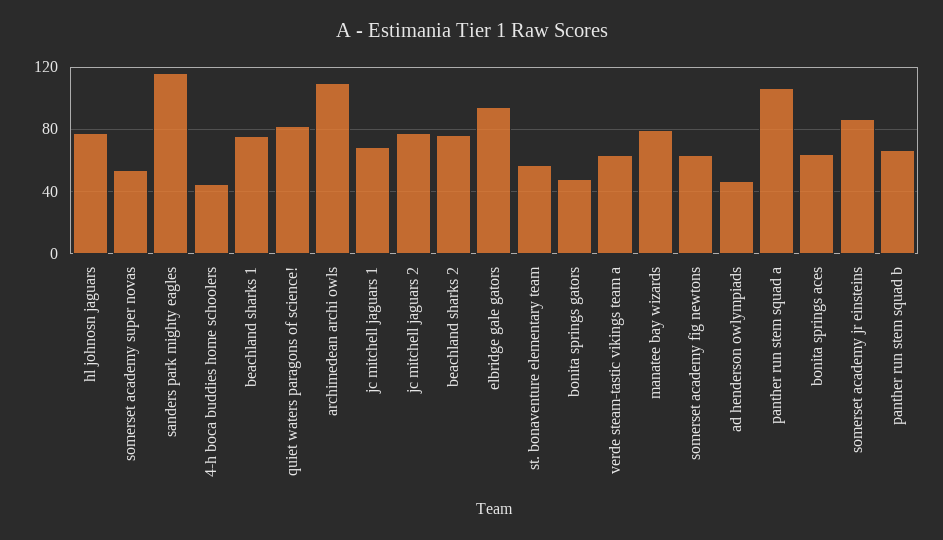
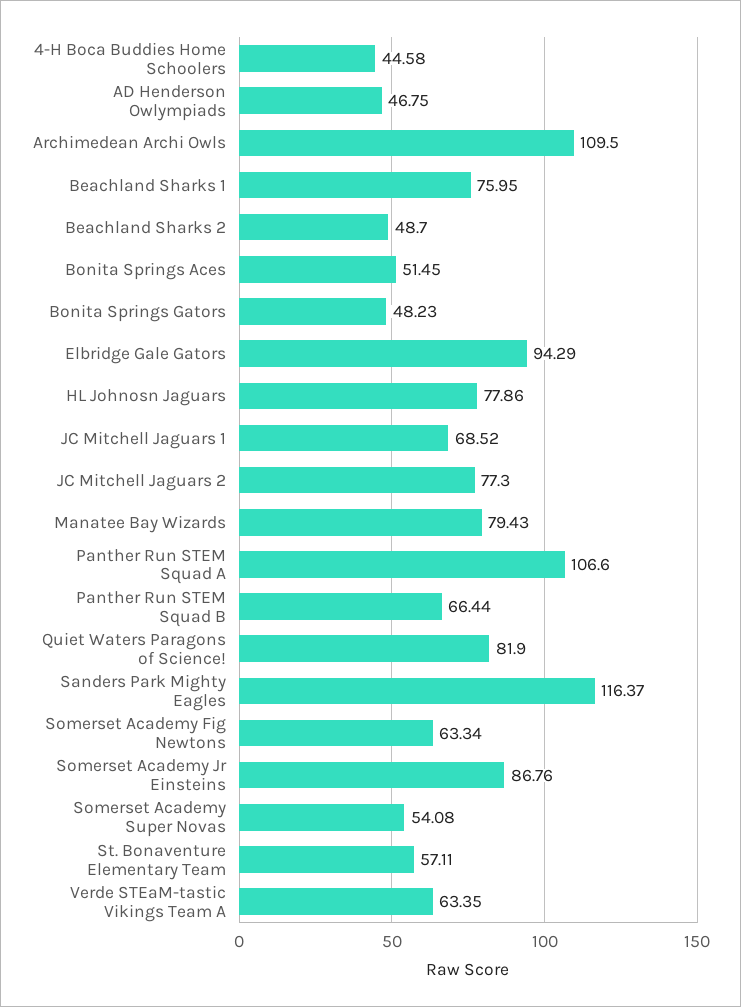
  {
    "hl johnosn jaguars": 77.86,
    "somerset academy super novas": 54.08,
    "sanders park mighty eagles": 116.37,
    "4-h boca buddies home schoolers": 44.58,
    "beachland sharks 1": 75.95,
    "quiet waters paragons of science!": 81.9,
    "archimedean archi owls": 109.5,
    "jc mitchell jaguars 1": 68.52,
    "jc mitchell jaguars 2": 77.3,
-   "beachland sharks 2": 75,
+   "beachland sharks 2": 48.7,
    "elbridge gale gators": 94.29,
    "st. bonaventure elementary team": 57.11,
    "bonita springs gators": 48.23,
    "verde steam-tastic vikings team a": 63.35,
    "manatee bay wizards": 79.43,
    "somerset academy fig newtons": 63.34,
    "ad henderson owlympiads": 46.75,
    "panther run stem squad a": 106.6,
-   "bonita springs aces": 65,
+   "bonita springs aces": 51.45,
    "somerset academy jr einsteins": 86.76,
    "panther run stem squad b": 66.44
  }

